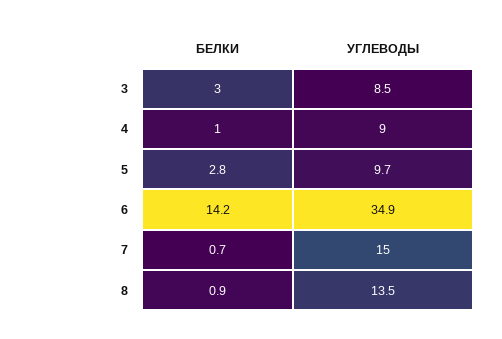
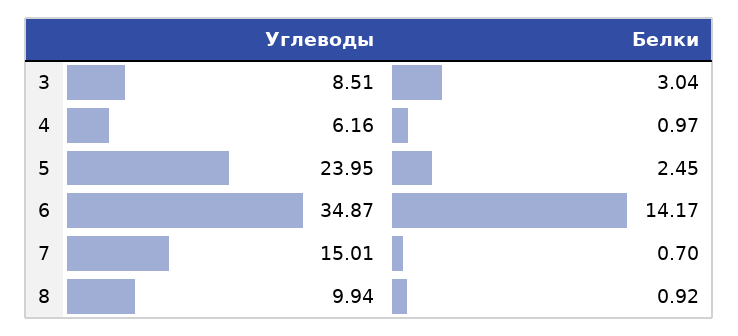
  {
    "БЕЛКИ": {
      "3": 3.04,
      "4": 0.97,
-     "5": 2.8,
+     "5": 2.45,
      "6": 14.17,
      "7": 0.7,
      "8": 0.92
    },
    "УГЛЕВОДЫ": {
      "3": 8.51,
-     "4": 9,
+     "4": 6.16,
-     "5": 9.7,
+     "5": 23.95,
      "6": 34.87,
      "7": 15.01,
-     "8": 13.5
+     "8": 9.94
    }
  }

